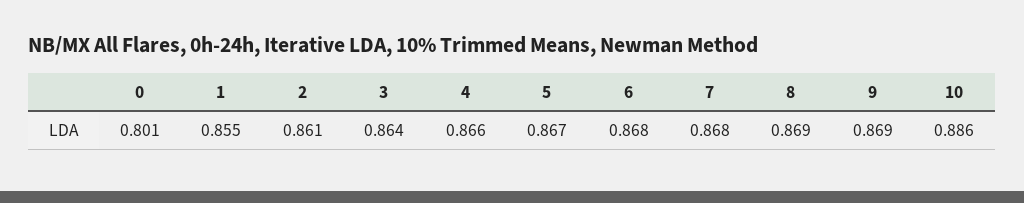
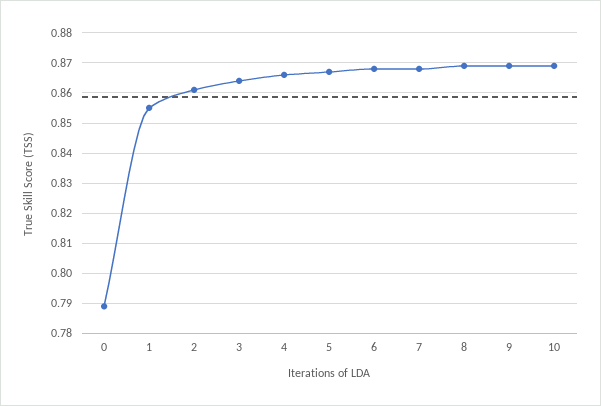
  {
-   "0": 0.801,
+   "0": 0.79,
    "1": 0.855,
    "2": 0.861,
    "3": 0.864,
    "4": 0.866,
    "5": 0.867,
    "6": 0.868,
    "7": 0.868,
    "8": 0.869,
    "9": 0.869,
-   "10": 0.886
+   "10": 0.87
  }

